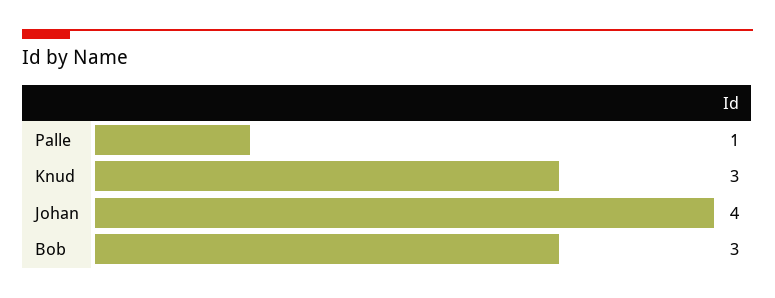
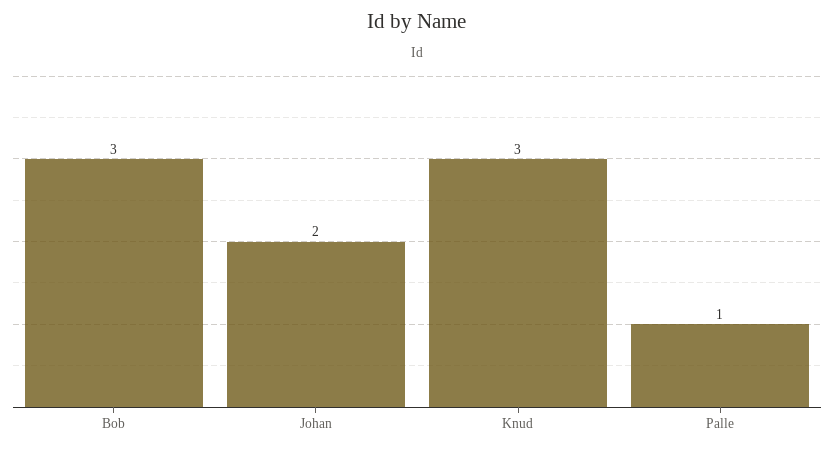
  {
    "Palle": 1,
    "Knud": 3,
-   "Johan": 4,
+   "Johan": 2,
    "Bob": 3
  }

